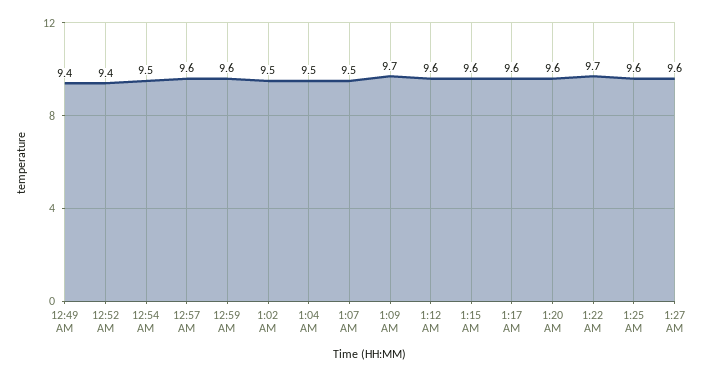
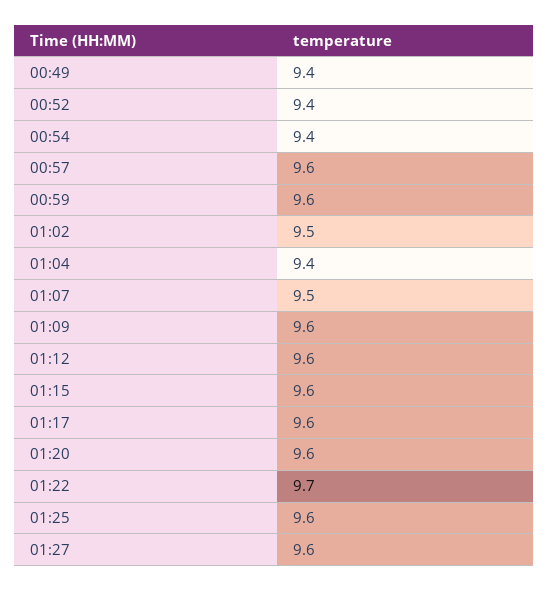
  {
    "12:49 AM": 9.4,
    "12:52 AM": 9.4,
-   "12:54 AM": 9.5,
+   "12:54 AM": 9.4,
    "12:57 AM": 9.6,
    "12:59 AM": 9.6,
    "1:02 AM": 9.5,
-   "1:04 AM": 9.5,
+   "1:04 AM": 9.4,
    "1:07 AM": 9.5,
-   "1:09 AM": 9.7,
+   "1:09 AM": 9.6,
    "1:12 AM": 9.6,
    "1:15 AM": 9.6,
    "1:17 AM": 9.6,
    "1:20 AM": 9.6,
    "1:22 AM": 9.7,
    "1:25 AM": 9.6,
    "1:27 AM": 9.6
  }

